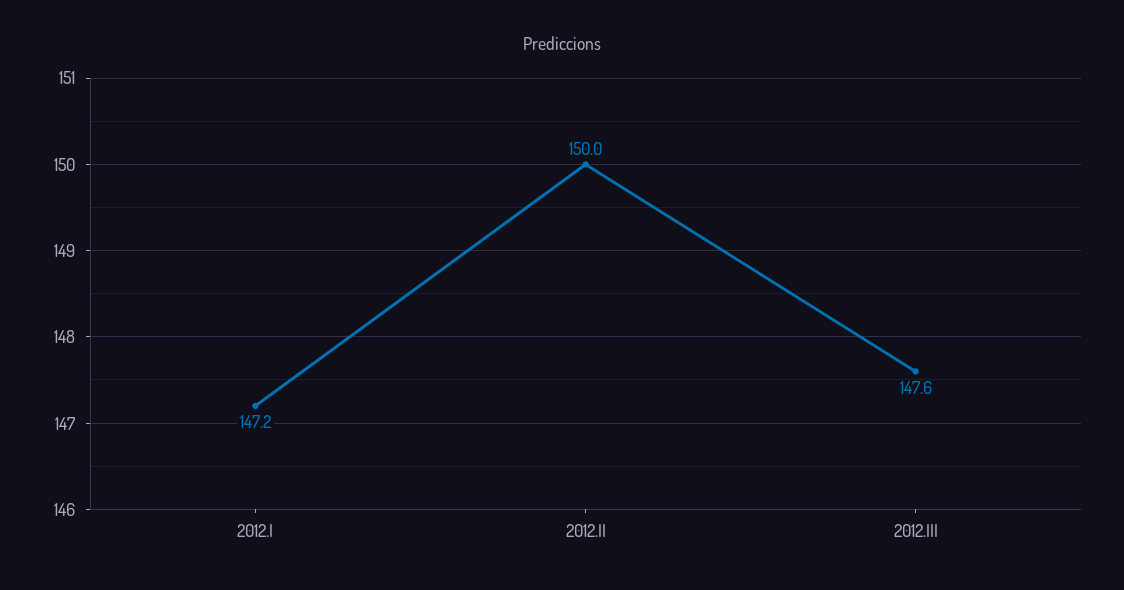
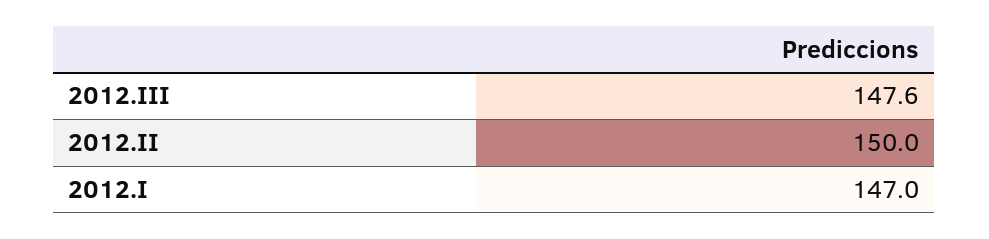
  {
-   "2012.I": 147.2,
+   "2012.I": 147,
    "2012.II": 150,
    "2012.III": 147.6
  }

